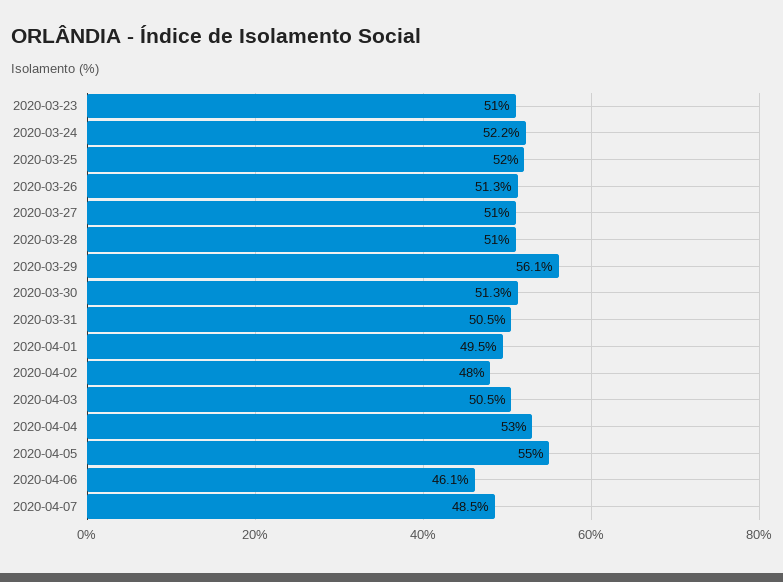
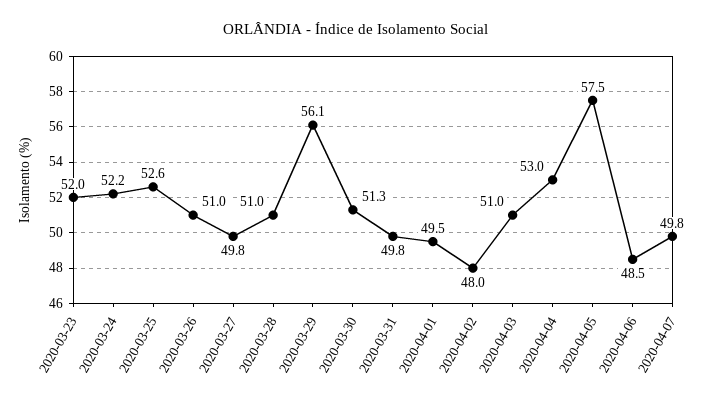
  {
-   "2020-03-23": 51,
+   "2020-03-23": 52,
    "2020-03-24": 52.2,
-   "2020-03-25": 52,
+   "2020-03-25": 52.6,
-   "2020-03-26": 51.3,
+   "2020-03-26": 51,
-   "2020-03-27": 51,
+   "2020-03-27": 49.8,
    "2020-03-28": 51,
    "2020-03-29": 56.1,
    "2020-03-30": 51.3,
-   "2020-03-31": 50.5,
+   "2020-03-31": 49.8,
    "2020-04-01": 49.5,
    "2020-04-02": 48,
-   "2020-04-03": 50.5,
+   "2020-04-03": 51,
    "2020-04-04": 53,
-   "2020-04-05": 55,
+   "2020-04-05": 57.5,
-   "2020-04-06": 46.1,
+   "2020-04-06": 48.5,
-   "2020-04-07": 48.5
+   "2020-04-07": 49.8
  }

